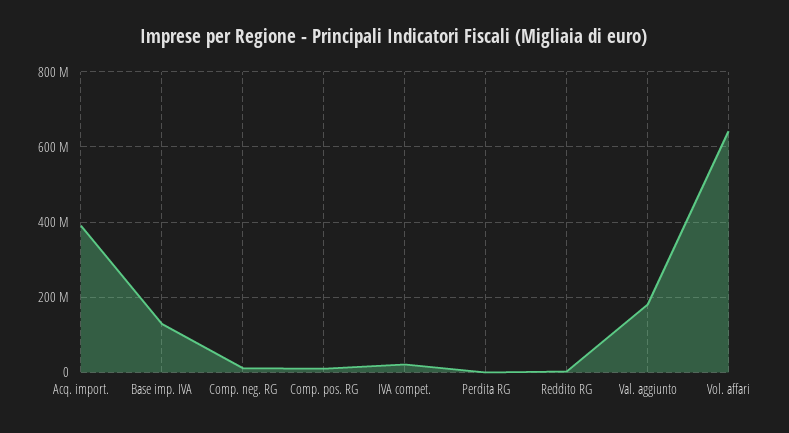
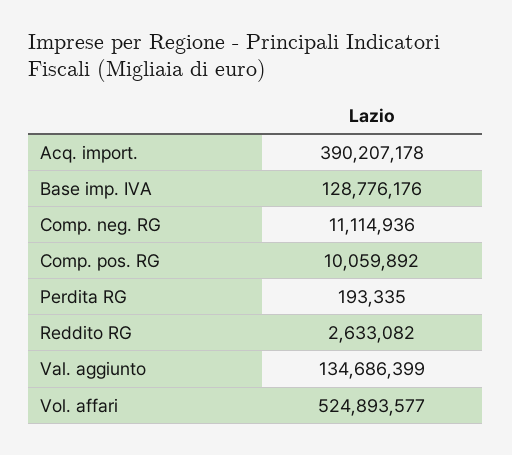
  {
    "Acq. import.": 390207178,
    "Base imp. IVA": 128776176,
    "Comp. neg. RG": 11114936,
    "Comp. pos. RG": 10059892,
-   "IVA compet.": 20000000,
    "Perdita RG": 193335,
    "Reddito RG": 2633082,
-   "Val. aggiunto": 180000000,
+   "Val. aggiunto": 134686399,
-   "Vol. affari": 640000000
+   "Vol. affari": 524893577
  }

